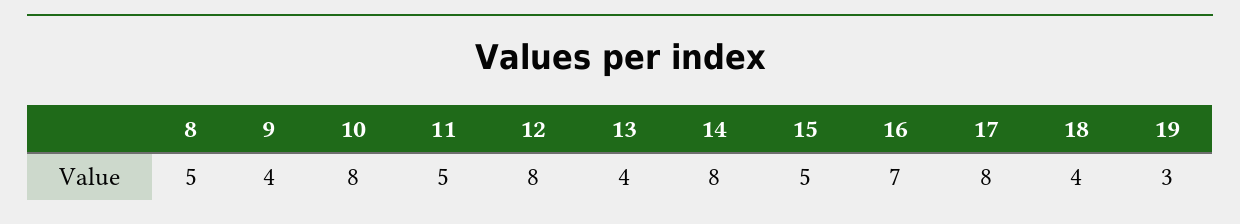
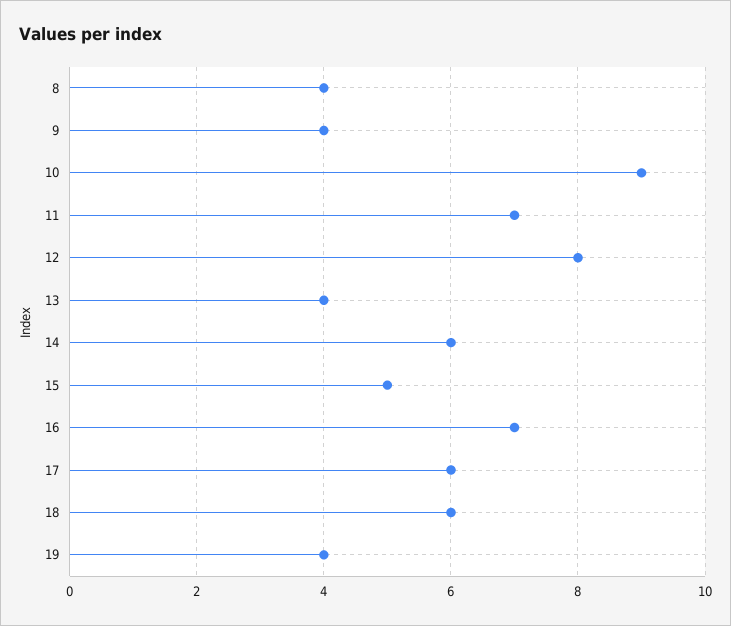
  {
-   "8": 5,
+   "8": 4,
    "9": 4,
-   "10": 8,
+   "10": 9,
-   "11": 5,
+   "11": 7,
    "12": 8,
    "13": 4,
-   "14": 8,
+   "14": 6,
    "15": 5,
    "16": 7,
-   "17": 8,
+   "17": 6,
-   "18": 4,
+   "18": 6,
-   "19": 3
+   "19": 4
  }

